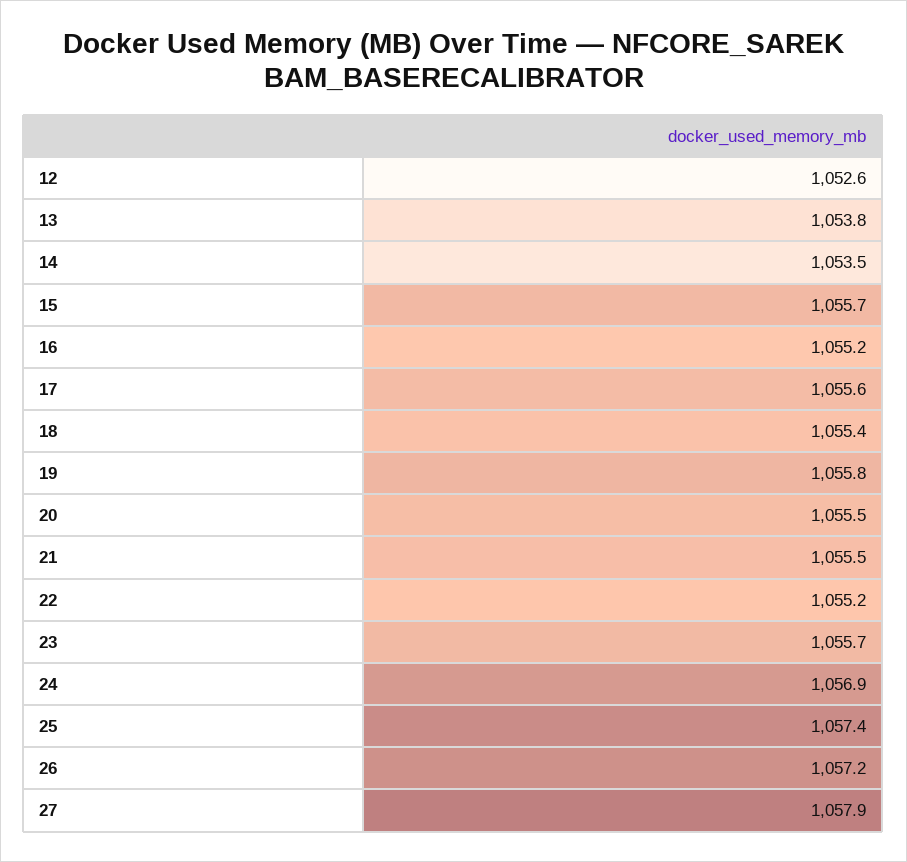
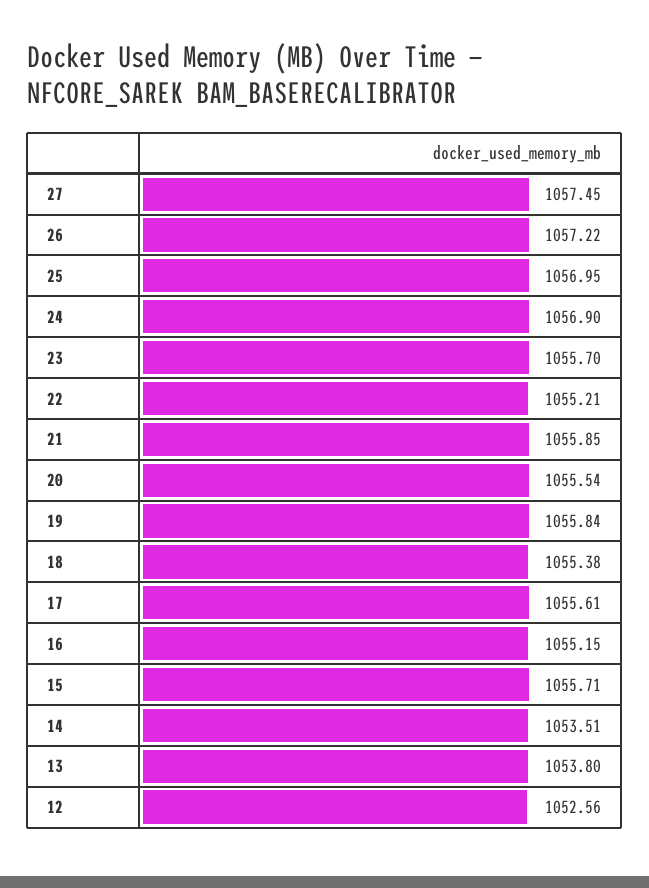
  {
    "12": 1052.56,
    "13": 1053.8,
    "14": 1053.51,
    "15": 1055.71,
    "16": 1055.15,
    "17": 1055.61,
    "18": 1055.38,
    "19": 1055.84,
    "20": 1055.54,
-   "21": 1055.5,
+   "21": 1055.85,
    "22": 1055.21,
    "23": 1055.7,
    "24": 1056.9,
-   "25": 1057.4,
+   "25": 1056.95,
    "26": 1057.22,
-   "27": 1057.9
+   "27": 1057.45
  }

